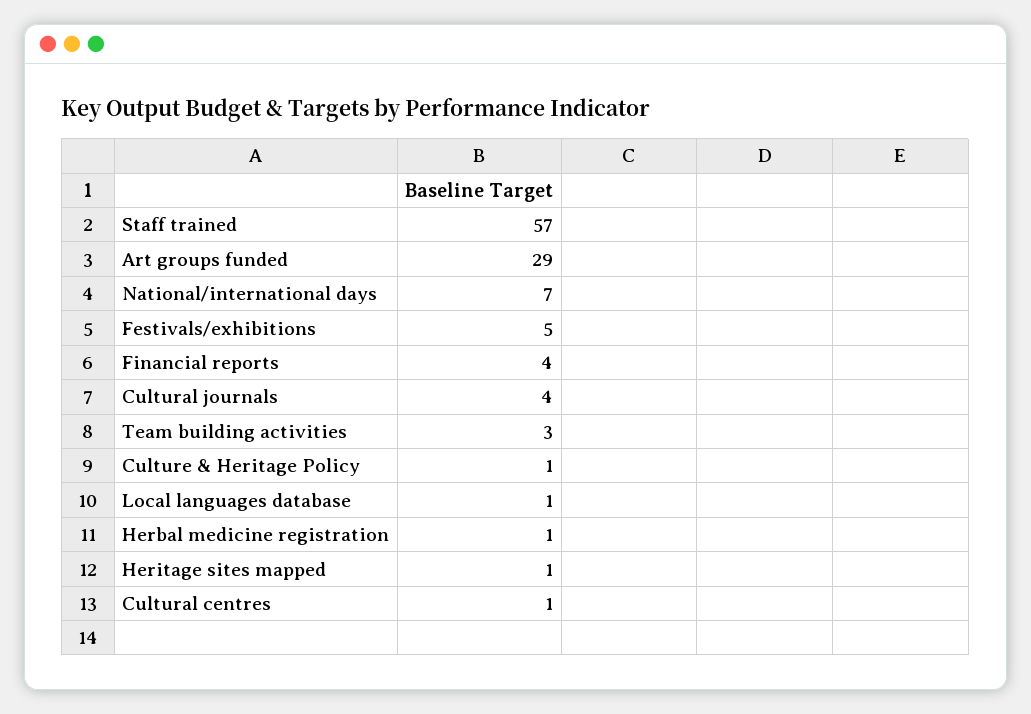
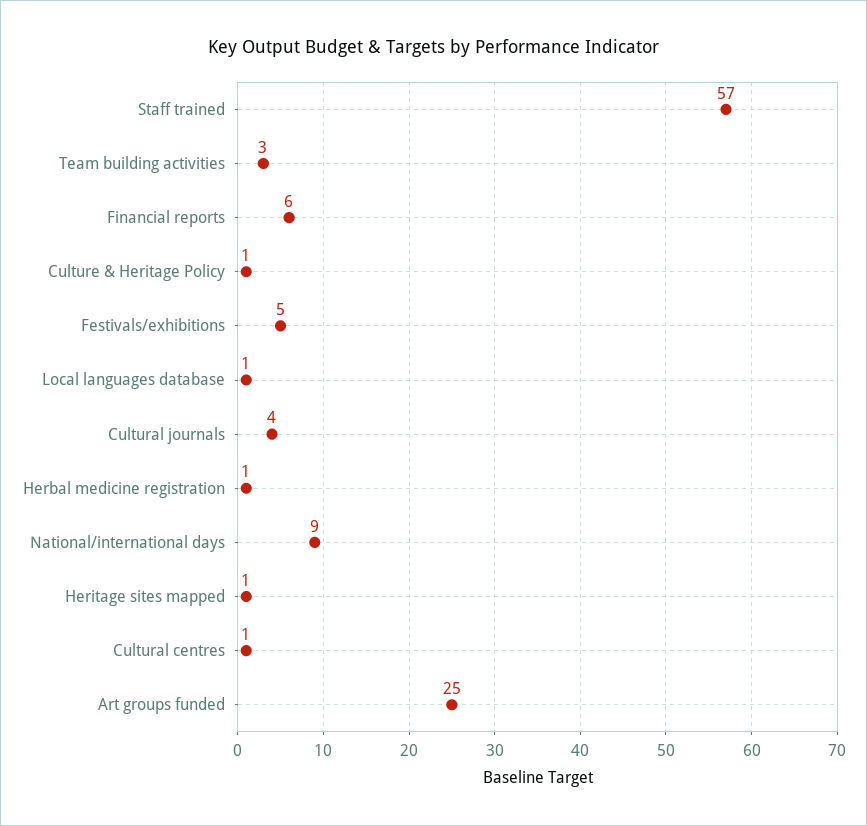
  {
    "Staff trained": 57,
-   "Art groups funded": 29,
+   "Art groups funded": 25,
-   "National/international days": 7,
+   "National/international days": 9,
    "Festivals/exhibitions": 5,
-   "Financial reports": 4,
+   "Financial reports": 6,
    "Cultural journals": 4,
    "Team building activities": 3,
    "Culture & Heritage Policy": 1,
    "Local languages database": 1,
    "Herbal medicine registration": 1,
    "Heritage sites mapped": 1,
    "Cultural centres": 1
  }

